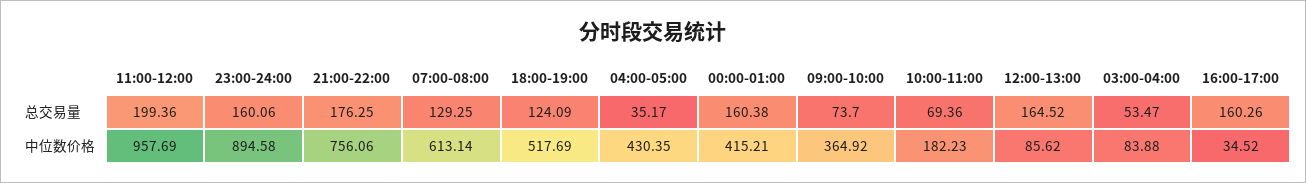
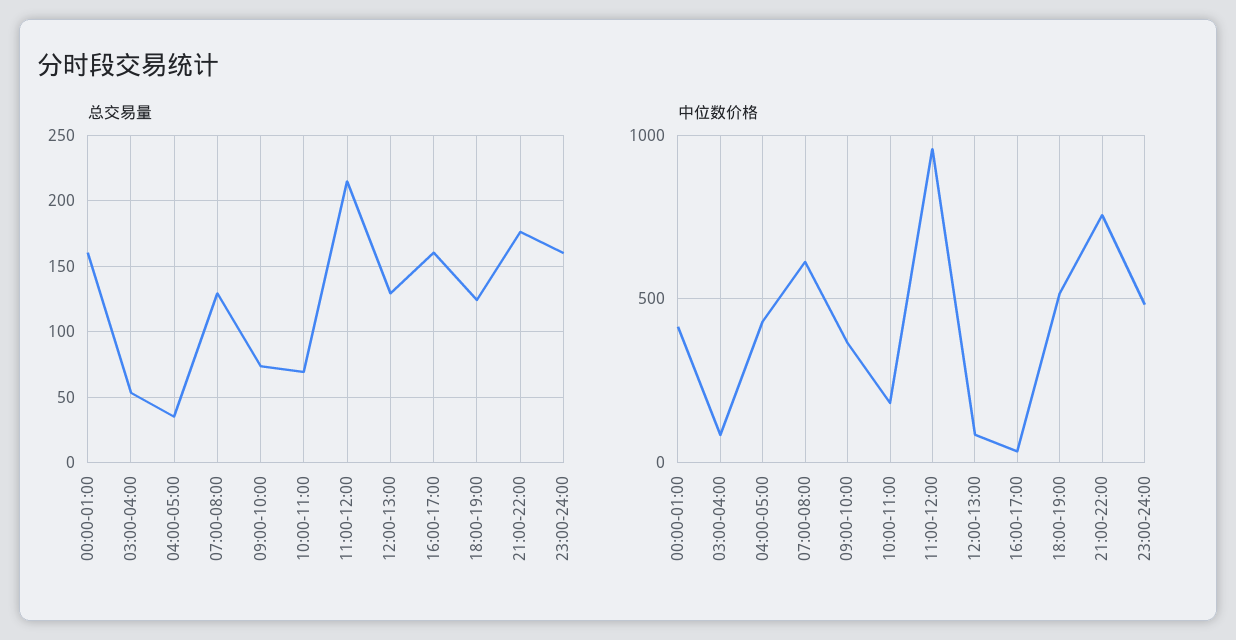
  {
    "总交易量": {
-     "11:00-12:00": 199.36,
+     "11:00-12:00": 215,
      "23:00-24:00": 160.06,
      "21:00-22:00": 176.25,
      "07:00-08:00": 129.25,
      "18:00-19:00": 124.09,
      "04:00-05:00": 35.17,
      "00:00-01:00": 160.38,
      "09:00-10:00": 73.7,
      "10:00-11:00": 69.36,
-     "12:00-13:00": 164.52,
+     "12:00-13:00": 130,
      "03:00-04:00": 53.47,
      "16:00-17:00": 160.26
    },
    "中位数价格": {
      "11:00-12:00": 957.69,
-     "23:00-24:00": 894.58,
+     "23:00-24:00": 500,
      "21:00-22:00": 756.06,
      "07:00-08:00": 613.14,
      "18:00-19:00": 517.69,
      "04:00-05:00": 430.35,
      "00:00-01:00": 415.21,
      "09:00-10:00": 364.92,
      "10:00-11:00": 182.23,
      "12:00-13:00": 85.62,
      "03:00-04:00": 83.88,
      "16:00-17:00": 34.52
    }
  }

